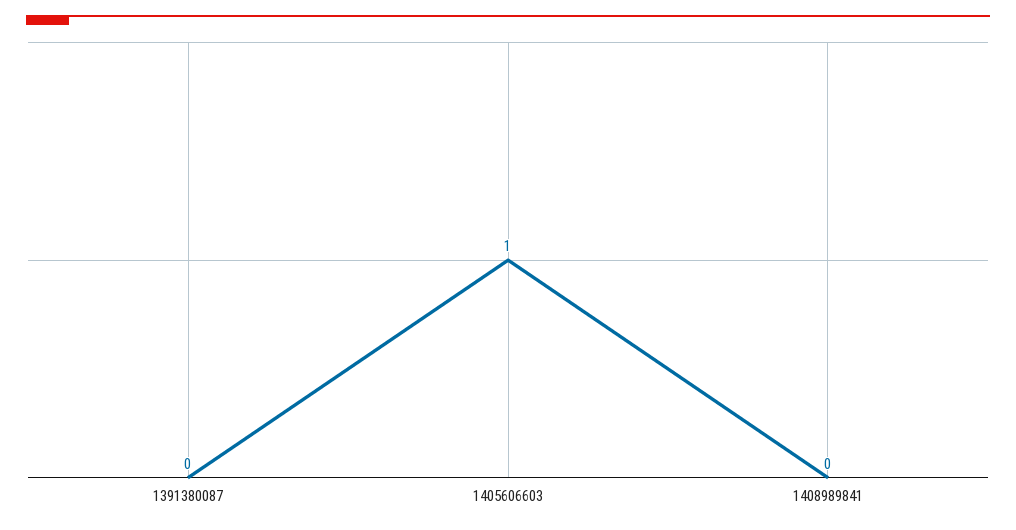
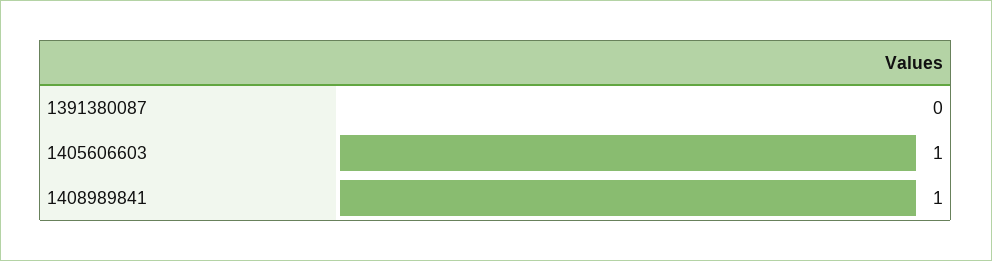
  {
    "1391380087": 0,
    "1405606603": 1,
-   "1408989841": 0
+   "1408989841": 1
  }

